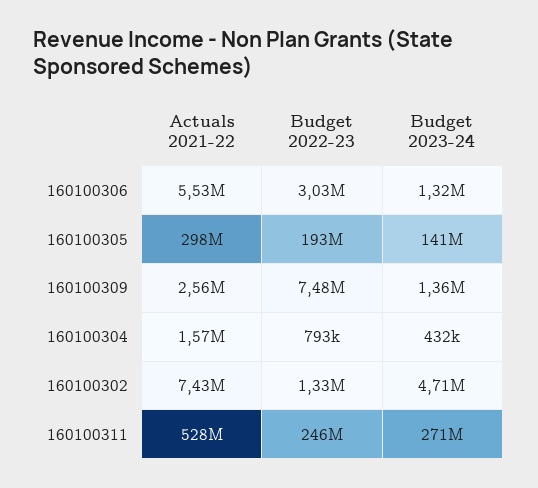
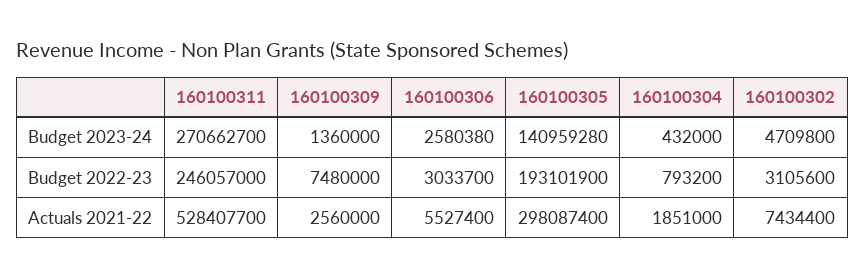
  {
    "Actuals 2021-22": {
      "160100306": 5527400,
      "160100305": 298087400,
      "160100309": 2560000,
-     "160100304": 1570000,
+     "160100304": 1851000,
      "160100302": 7434400,
      "160100311": 528407700
    },
    "Budget 2022-23": {
      "160100306": 3033700,
      "160100305": 193101900,
      "160100309": 7480000,
      "160100304": 793200,
-     "160100302": 1330000,
+     "160100302": 3105600,
      "160100311": 246057000
    },
    "Budget 2023-24": {
-     "160100306": 1320000,
+     "160100306": 2580380,
      "160100305": 140959280,
      "160100309": 1360000,
      "160100304": 432000,
      "160100302": 4709800,
      "160100311": 270662700
    }
  }

